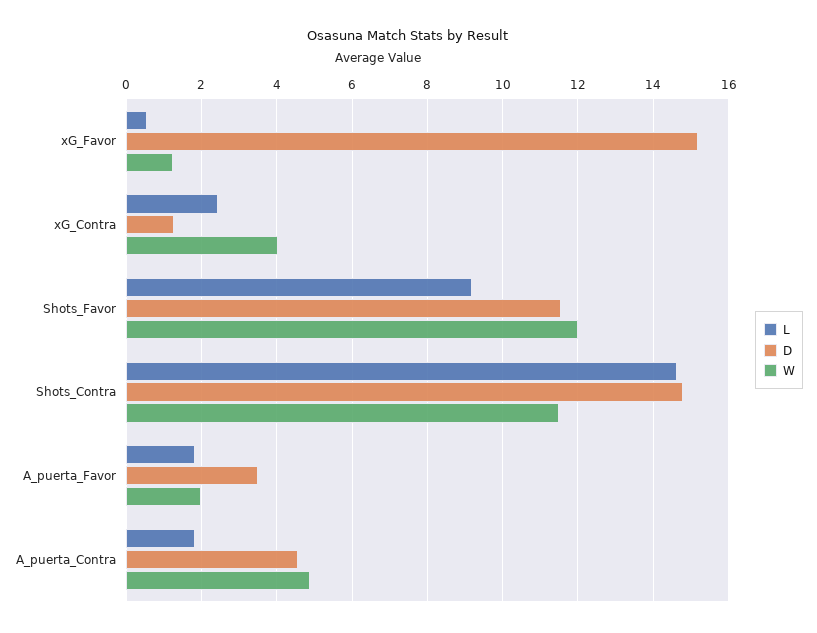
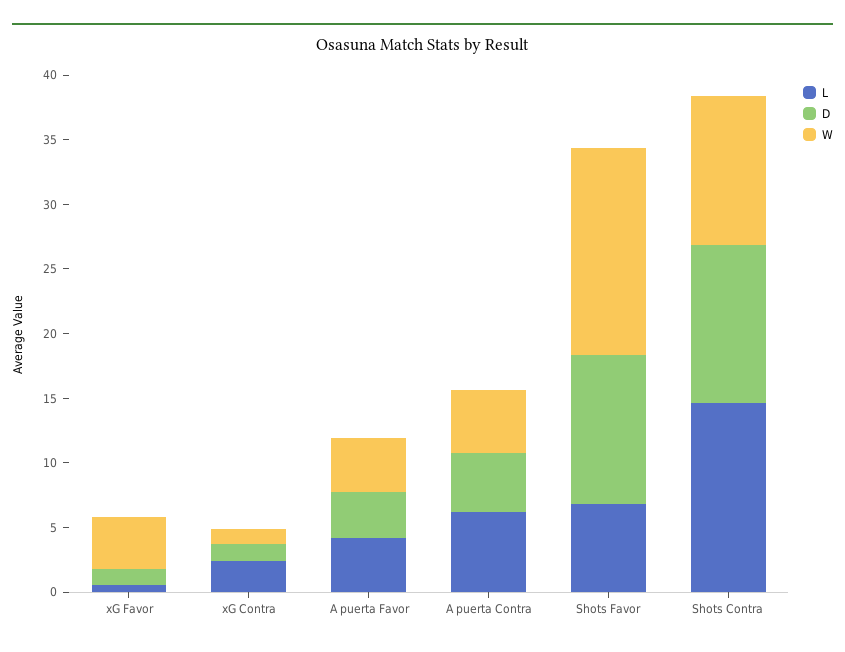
  {
    "L": {
      "xG_Favor": 0.6,
      "xG_Contra": 2.4,
-     "Shots_Favor": 9.2,
+     "Shots_Favor": 7,
      "Shots_Contra": 14.6,
-     "A_puerta_Favor": 1.8,
+     "A_puerta_Favor": 4,
-     "A_puerta_Contra": 1.8
+     "A_puerta_Contra": 6
    },
    "D": {
-     "xG_Favor": 15.2,
+     "xG_Favor": 1,
      "xG_Contra": 1.2,
      "Shots_Favor": 11.6,
-     "Shots_Contra": 14.8,
+     "Shots_Contra": 12,
      "A_puerta_Favor": 3.6,
      "A_puerta_Contra": 4.6
    },
    "W": {
-     "xG_Favor": 1.2,
+     "xG_Favor": 4,
-     "xG_Contra": 4,
+     "xG_Contra": 1,
-     "Shots_Favor": 12,
+     "Shots_Favor": 16,
      "Shots_Contra": 11.6,
-     "A_puerta_Favor": 2,
+     "A_puerta_Favor": 4,
      "A_puerta_Contra": 4.8
    }
  }

